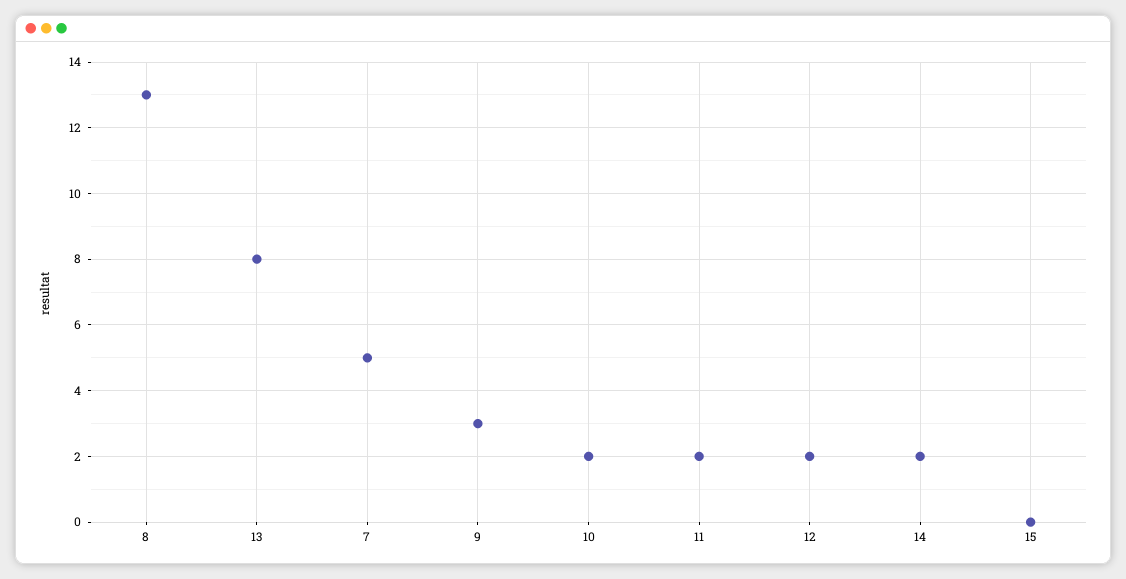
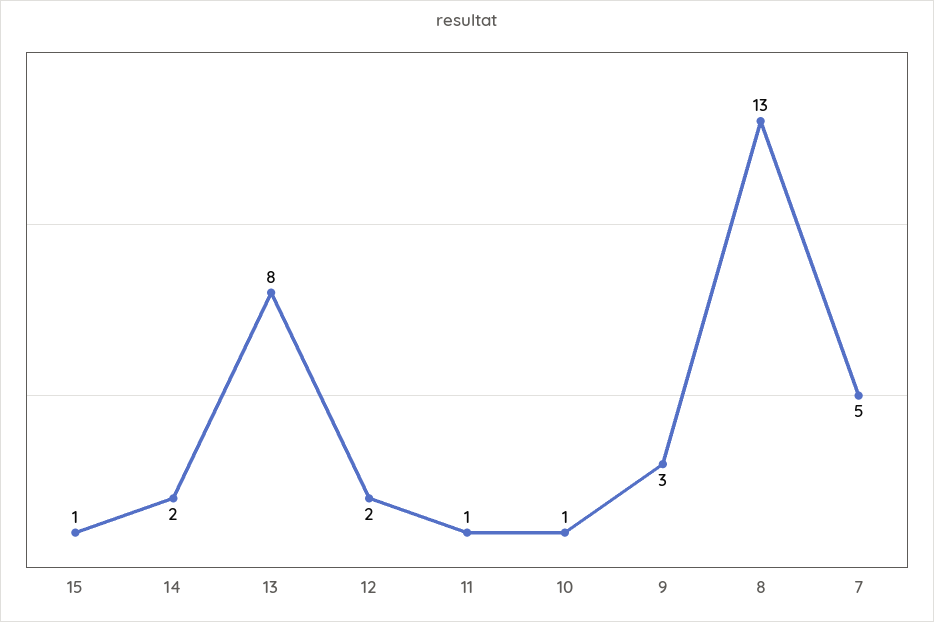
  {
    "8": 13,
    "13": 8,
    "7": 5,
    "9": 3,
-   "10": 2,
+   "10": 1,
-   "11": 2,
+   "11": 1,
    "12": 2,
    "14": 2,
-   "15": 0
+   "15": 1
  }

